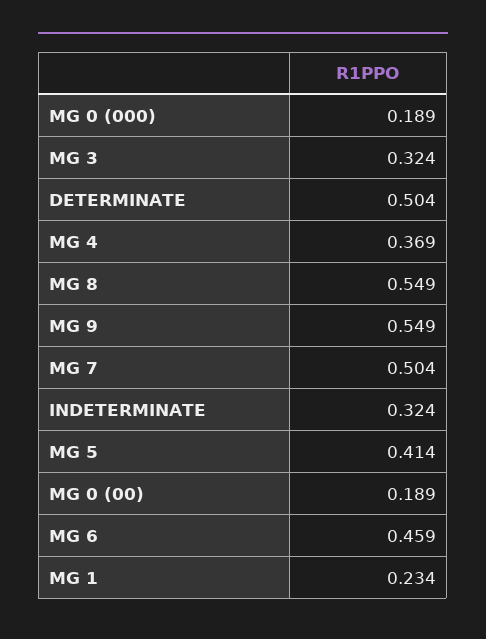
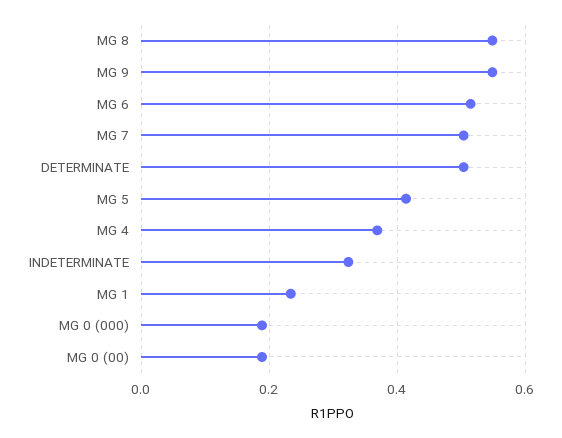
  {
    "MG 0 (000)": 0.189,
-   "MG 3": 0.324,
    "DETERMINATE": 0.504,
    "MG 4": 0.369,
    "MG 8": 0.549,
    "MG 9": 0.549,
    "MG 7": 0.504,
    "INDETERMINATE": 0.324,
    "MG 5": 0.414,
    "MG 0 (00)": 0.189,
-   "MG 6": 0.459,
+   "MG 6": 0.52,
    "MG 1": 0.234
  }

